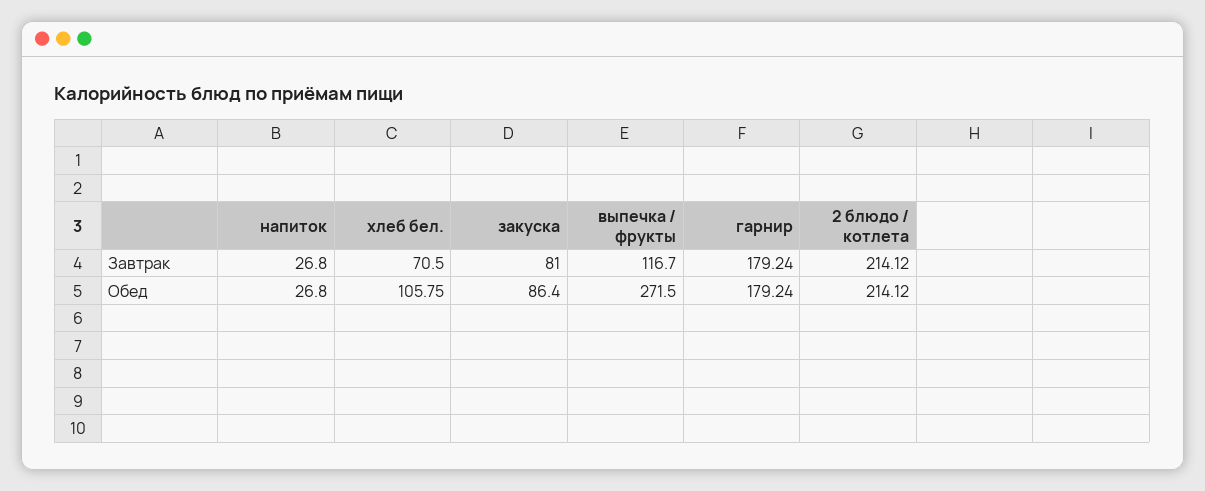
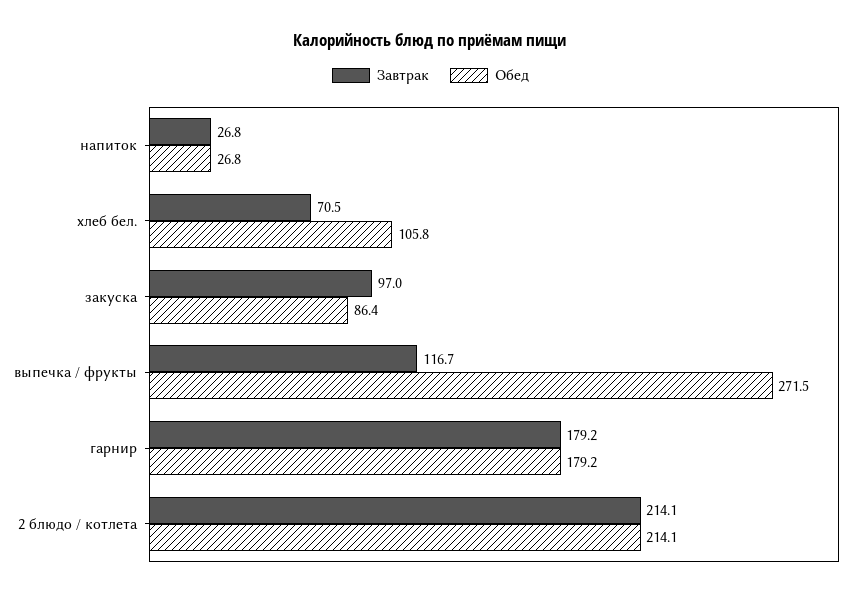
  {
    "Завтрак": {
      "напиток": 26.8,
      "хлеб бел.": 70.5,
-     "закуска": 81,
+     "закуска": 97,
      "выпечка / фрукты": 116.7,
      "гарнир": 179.24,
      "2 блюдо / котлета": 214.12
    },
    "Обед": {
      "напиток": 26.8,
      "хлеб бел.": 105.75,
      "закуска": 86.4,
      "выпечка / фрукты": 271.5,
      "гарнир": 179.24,
      "2 блюдо / котлета": 214.12
    }
  }

